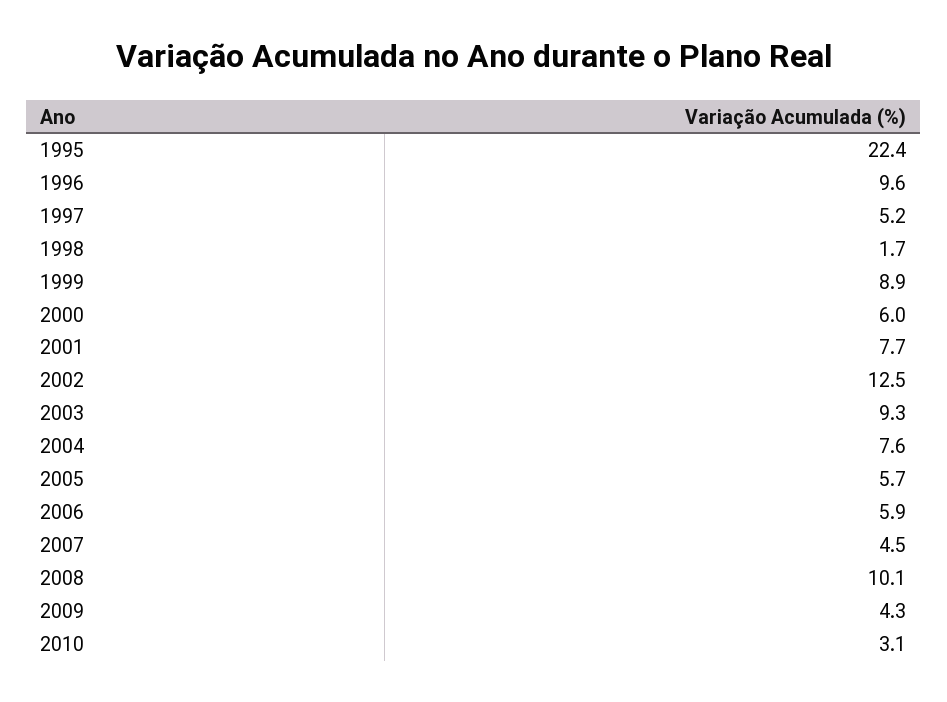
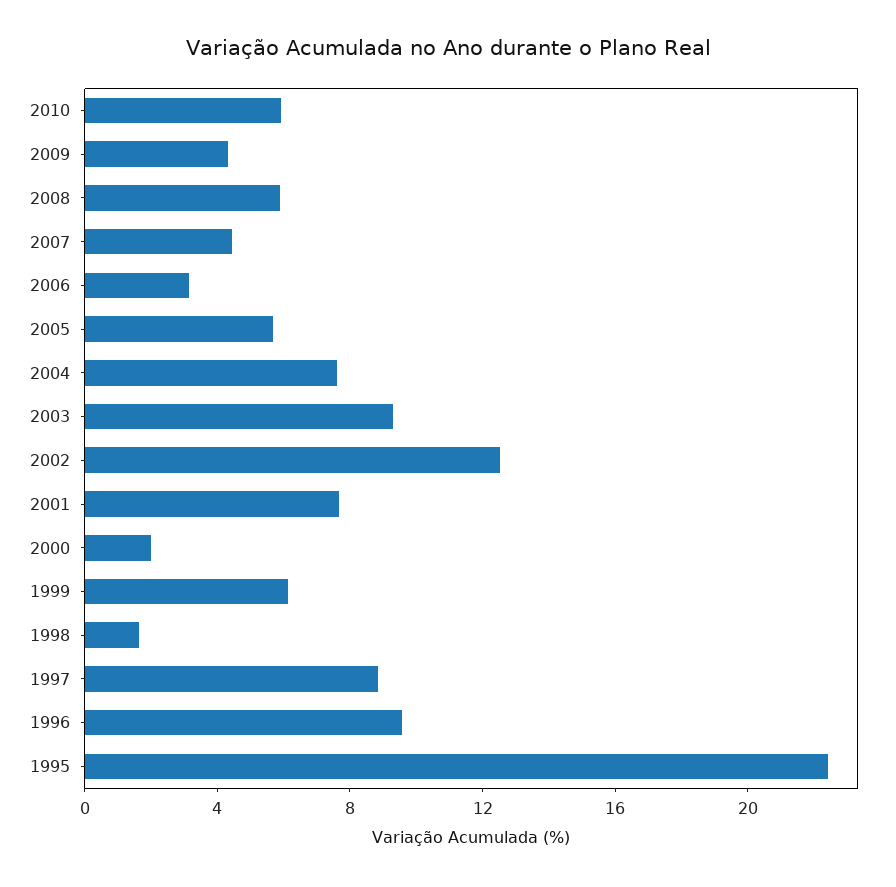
  {
    "1995": 22.4,
    "1996": 9.6,
-   "1997": 5.2,
+   "1997": 9,
    "1998": 1.7,
-   "1999": 8.9,
+   "1999": 6,
-   "2000": 6,
+   "2000": 2,
    "2001": 7.7,
    "2002": 12.5,
    "2003": 9.3,
    "2004": 7.6,
    "2005": 5.7,
-   "2006": 5.9,
+   "2006": 3,
    "2007": 4.5,
-   "2008": 10.1,
+   "2008": 6,
    "2009": 4.3,
-   "2010": 3.1
+   "2010": 6
  }

